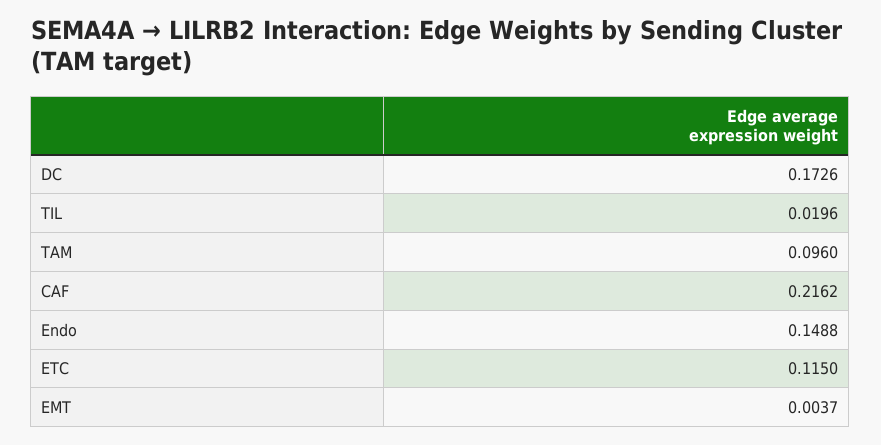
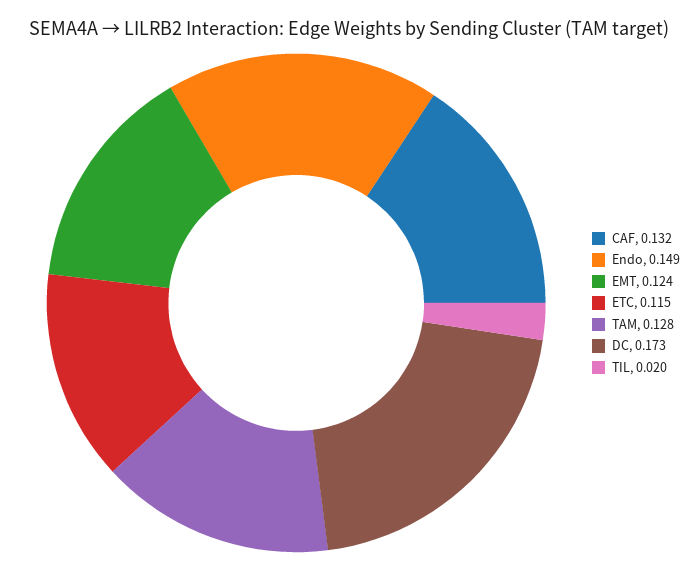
  {
    "DC": 0.1726,
    "TIL": 0.0196,
-   "TAM": 0.096,
+   "TAM": 0.128,
-   "CAF": 0.2162,
+   "CAF": 0.132,
    "Endo": 0.1488,
    "ETC": 0.115,
-   "EMT": 0.0037
+   "EMT": 0.124
  }

